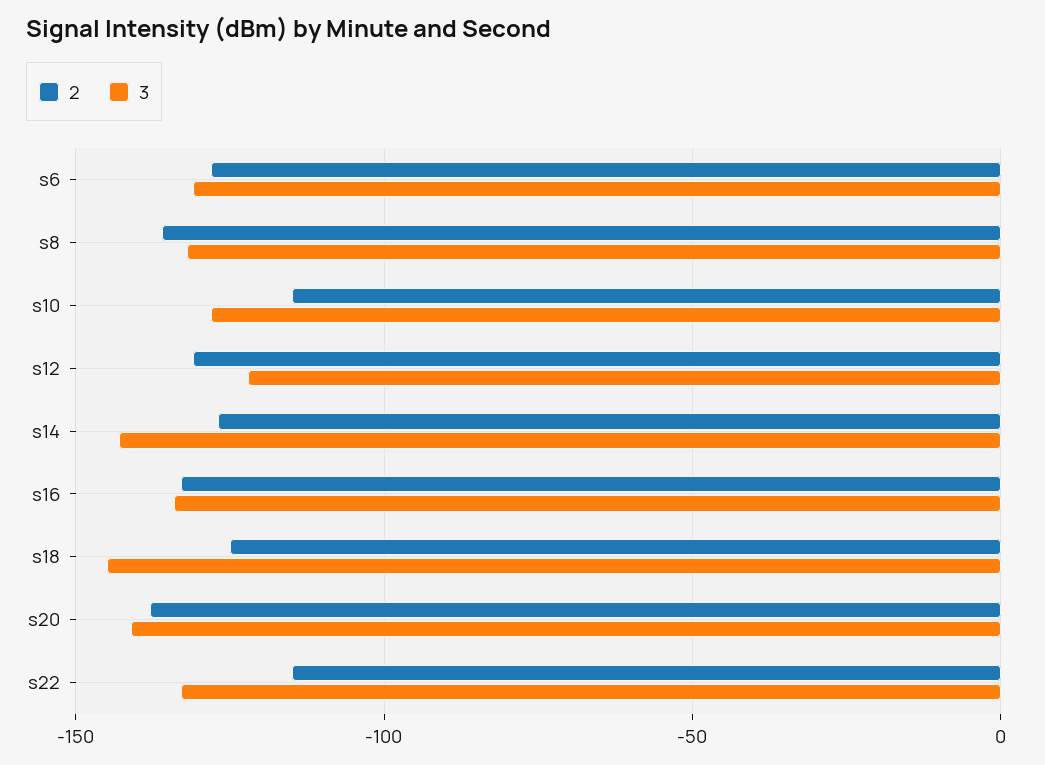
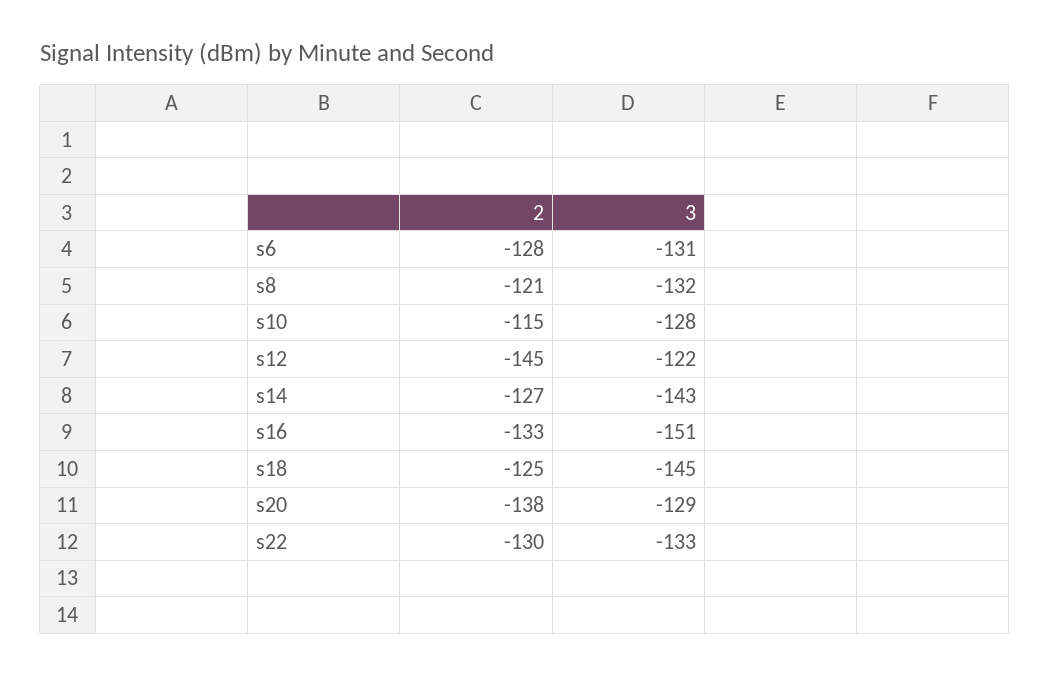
  {
    "2": {
      "s6": -128,
-     "s8": -135,
+     "s8": -121,
      "s10": -115,
-     "s12": -130,
+     "s12": -145,
      "s14": -127,
      "s16": -133,
      "s18": -125,
      "s20": -138,
-     "s22": -115
+     "s22": -130
    },
    "3": {
      "s6": -131,
      "s8": -132,
      "s10": -128,
      "s12": -122,
      "s14": -143,
-     "s16": -135,
+     "s16": -151,
      "s18": -145,
-     "s20": -140,
+     "s20": -129,
      "s22": -133
    }
  }

